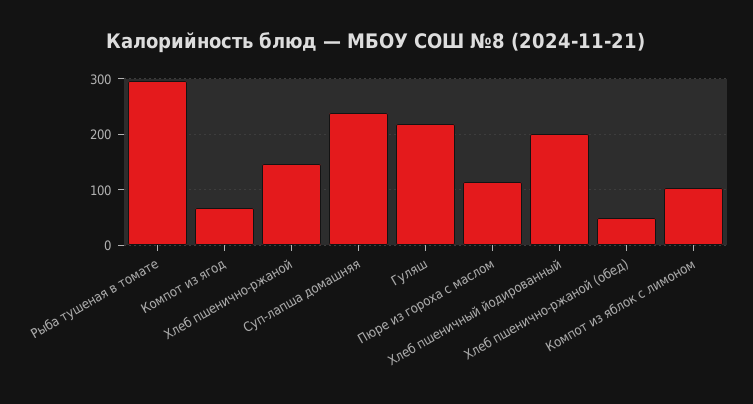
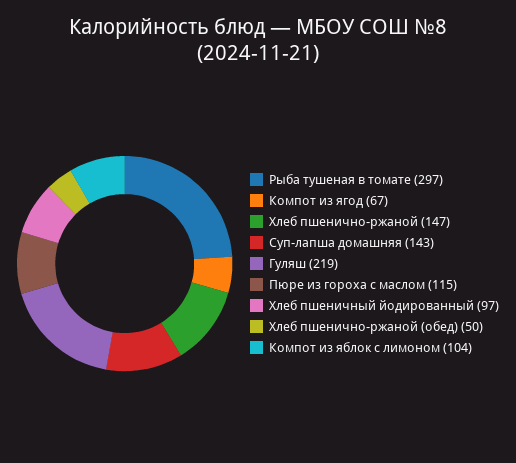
  {
    "Рыба тушеная в томате": 297,
    "Компот из ягод": 67,
    "Хлеб пшенично-ржаной": 147,
-   "Суп-лапша домашняя": 240,
+   "Суп-лапша домашняя": 143,
    "Гуляш": 219,
    "Пюре из гороха с маслом": 115,
-   "Хлеб пшеничный йодированный": 200,
+   "Хлеб пшеничный йодированный": 97,
    "Хлеб пшенично-ржаной (обед)": 50,
    "Компот из яблок с лимоном": 104
  }

